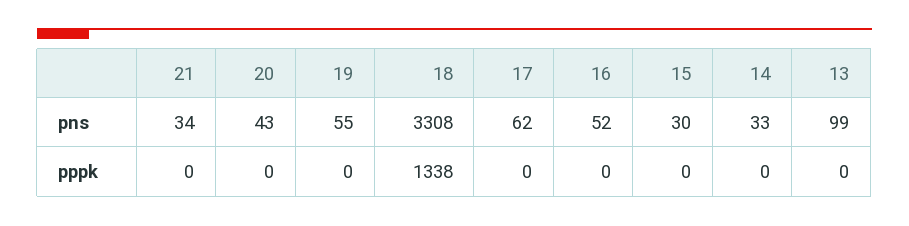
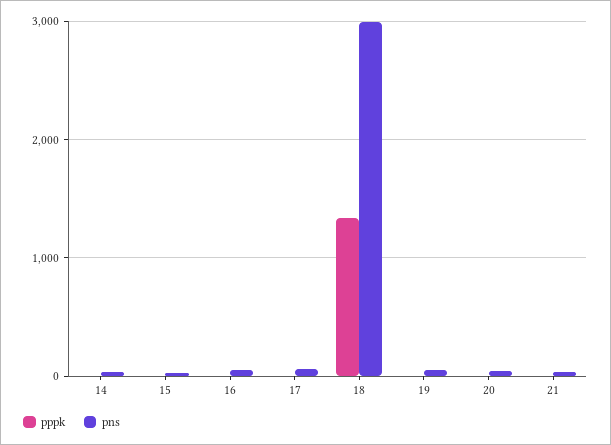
  {
    "pns": {
      "21": 34,
      "20": 43,
      "19": 55,
-     "18": 3308,
+     "18": 3000,
      "17": 62,
      "16": 52,
      "15": 30,
-     "14": 33,
+     "14": 33
-     "13": 99
    },
    "pppk": {
      "21": 0,
      "20": 0,
      "19": 0,
      "18": 1338,
      "17": 0,
      "16": 0,
      "15": 0,
-     "14": 0,
+     "14": 0
-     "13": 0
    }
  }

